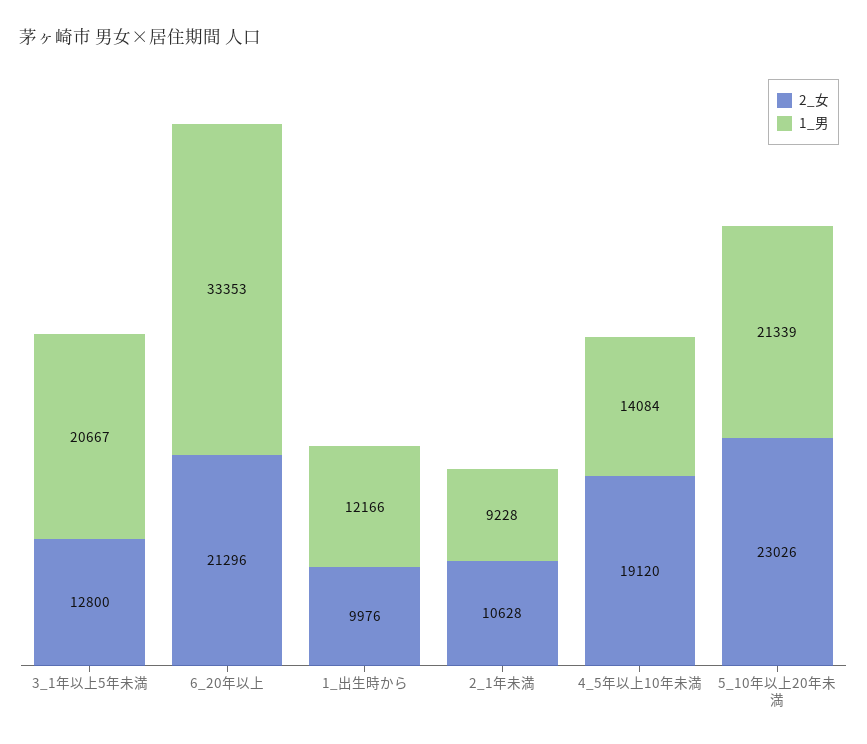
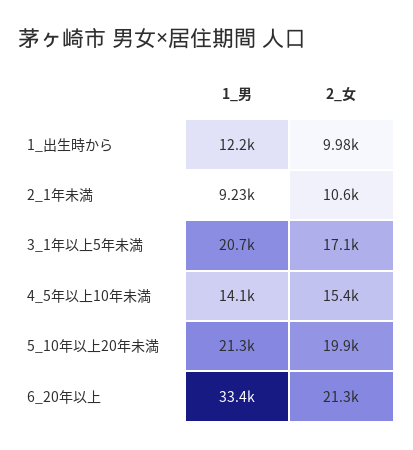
  {
    "2_女": {
-     "3_1年以上5年未満": 12800,
+     "3_1年以上5年未満": 17100,
      "6_20年以上": 21296,
      "1_出生時から": 9976,
      "2_1年未満": 10628,
-     "4_5年以上10年未満": 19120,
+     "4_5年以上10年未満": 15400,
-     "5_10年以上20年未満": 23026
+     "5_10年以上20年未満": 19900
    },
    "1_男": {
      "3_1年以上5年未満": 20667,
      "6_20年以上": 33353,
      "1_出生時から": 12166,
      "2_1年未満": 9228,
      "4_5年以上10年未満": 14084,
      "5_10年以上20年未満": 21339
    }
  }

